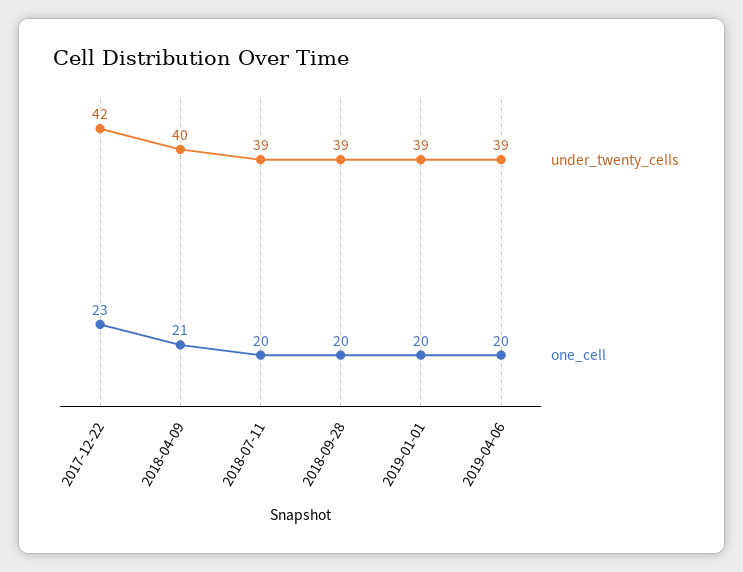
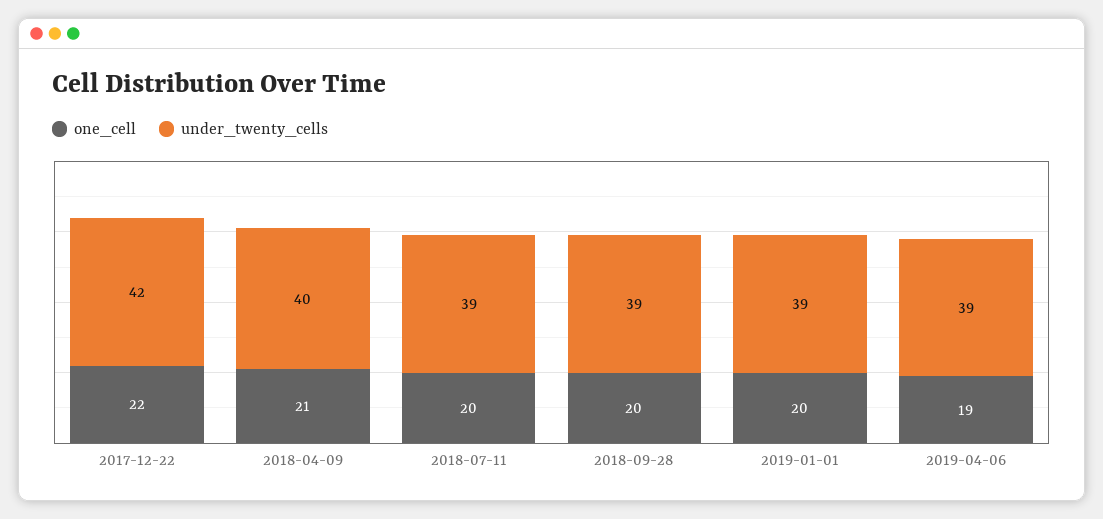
  {
    "under_twenty_cells": {
      "2017-12-22": 42,
      "2018-04-09": 40,
      "2018-07-11": 39,
      "2018-09-28": 39,
      "2019-01-01": 39,
      "2019-04-06": 39
    },
    "one_cell": {
-     "2017-12-22": 23,
+     "2017-12-22": 22,
      "2018-04-09": 21,
      "2018-07-11": 20,
      "2018-09-28": 20,
      "2019-01-01": 20,
-     "2019-04-06": 20
+     "2019-04-06": 19
    }
  }

